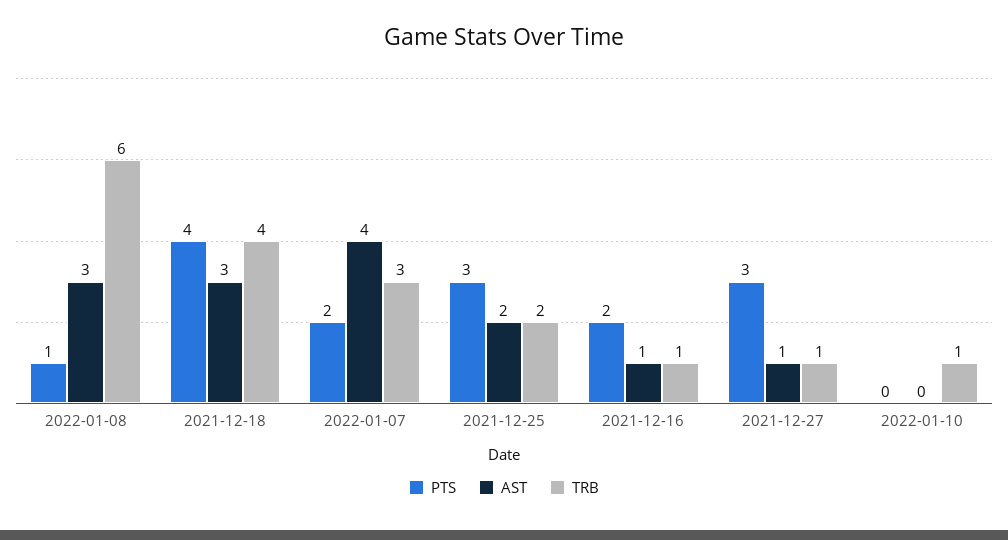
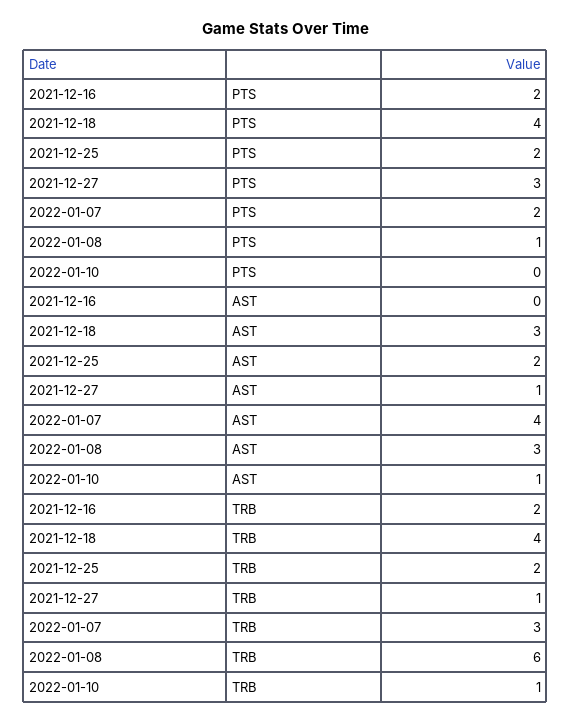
  {
    "PTS": {
      "2022-01-08": 1,
      "2021-12-18": 4,
      "2022-01-07": 2,
-     "2021-12-25": 3,
+     "2021-12-25": 2,
      "2021-12-16": 2,
      "2021-12-27": 3,
      "2022-01-10": 0
    },
    "AST": {
      "2022-01-08": 3,
      "2021-12-18": 3,
      "2022-01-07": 4,
      "2021-12-25": 2,
-     "2021-12-16": 1,
+     "2021-12-16": 0,
      "2021-12-27": 1,
-     "2022-01-10": 0
+     "2022-01-10": 1
    },
    "TRB": {
      "2022-01-08": 6,
      "2021-12-18": 4,
      "2022-01-07": 3,
      "2021-12-25": 2,
-     "2021-12-16": 1,
+     "2021-12-16": 2,
      "2021-12-27": 1,
      "2022-01-10": 1
    }
  }

